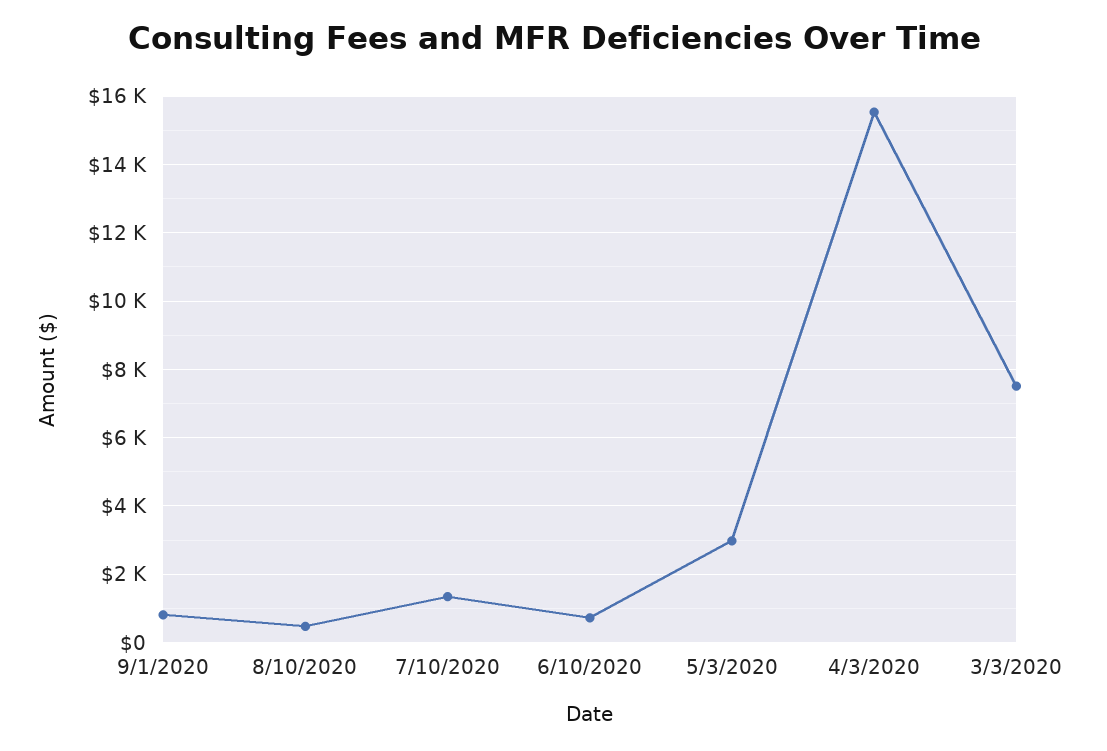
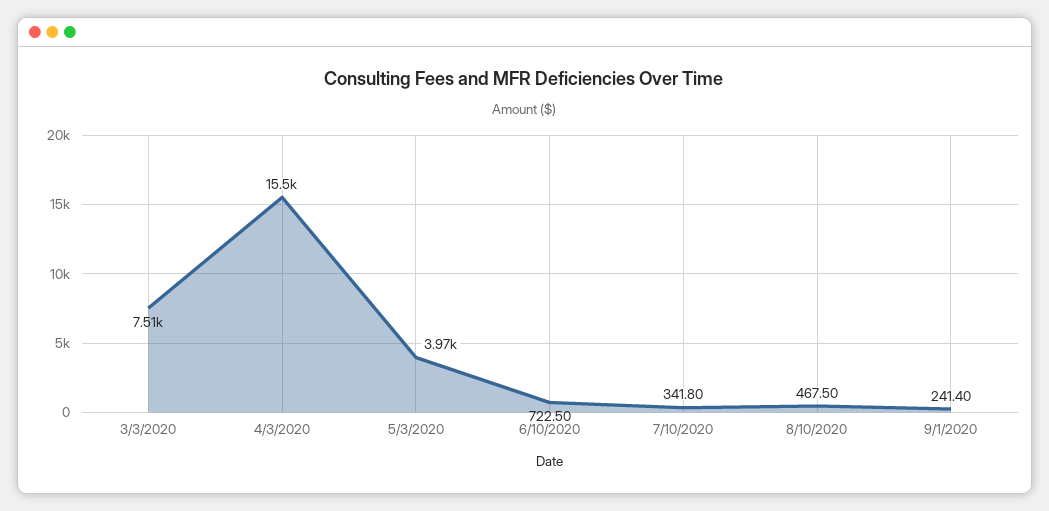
  {
-   "9/1/2020": 800,
+   "9/1/2020": 241.4,
    "8/10/2020": 467.5,
-   "7/10/2020": 1400,
+   "7/10/2020": 341.8,
    "6/10/2020": 722.5,
-   "5/3/2020": 3000,
+   "5/3/2020": 3970,
    "4/3/2020": 15500,
    "3/3/2020": 7510
  }

